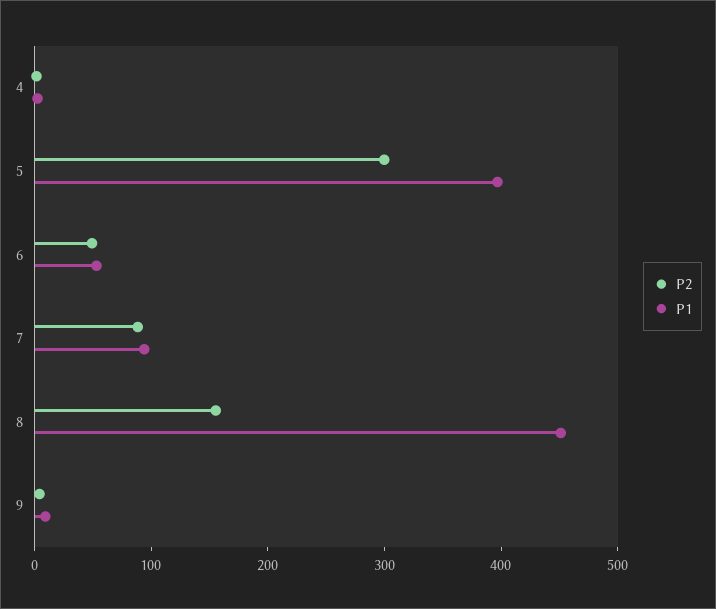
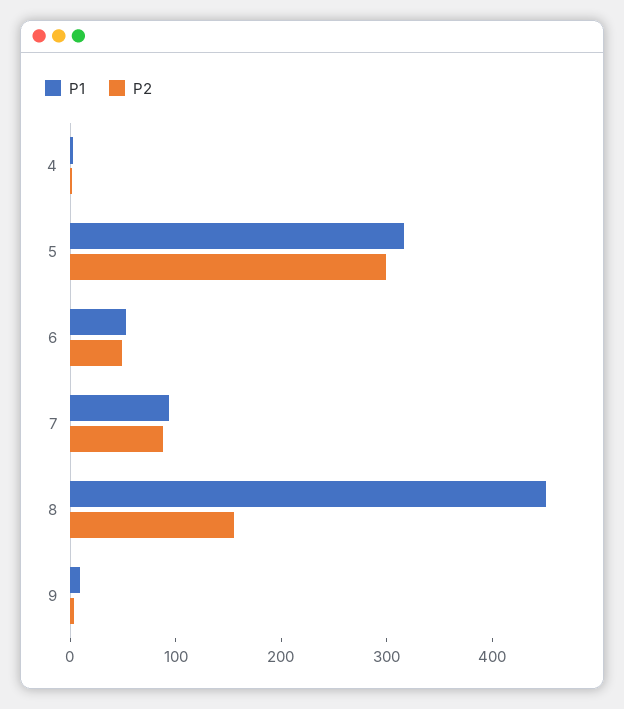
  {
    "P2": {
      "4": 0,
      "5": 300,
      "6": 40,
      "7": 80,
      "8": 160,
      "9": 0
    },
    "P1": {
      "4": 0,
-     "5": 400,
+     "5": 320,
      "6": 60,
      "7": 100,
      "8": 460,
      "9": 0
    }
  }

